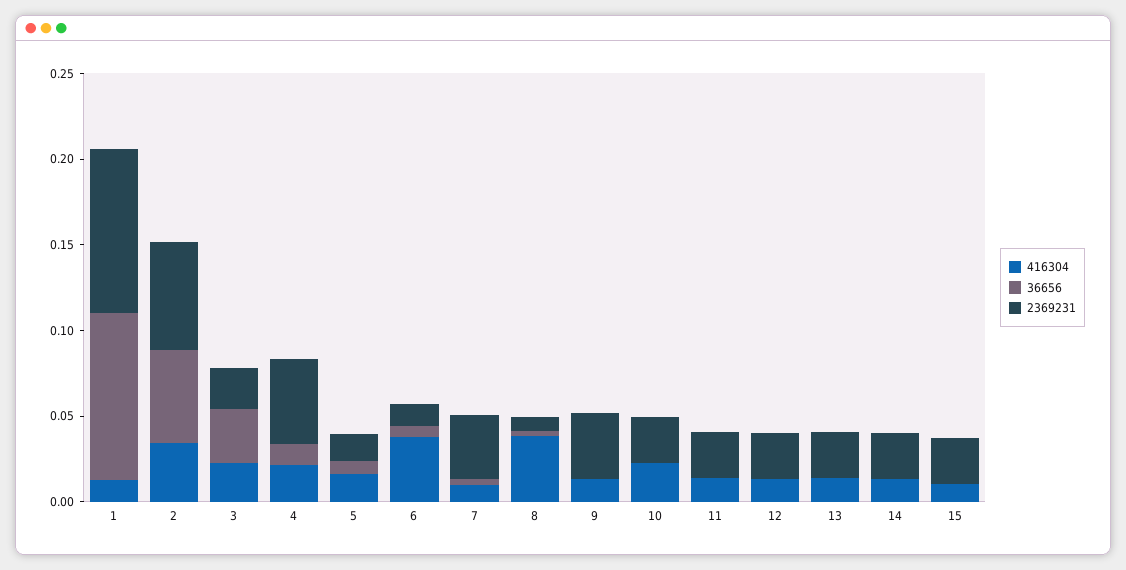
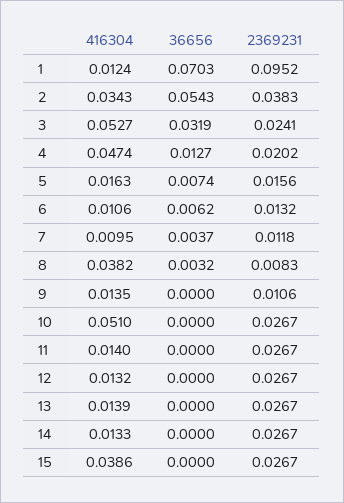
  {
    "416304": {
      "1": 0.0124,
      "2": 0.0343,
-     "3": 0.02,
+     "3": 0.0527,
-     "4": 0.02,
+     "4": 0.0474,
      "5": 0.0163,
-     "6": 0.04,
+     "6": 0.0106,
      "7": 0.0095,
      "8": 0.0382,
      "9": 0.0135,
-     "10": 0.02,
+     "10": 0.051,
      "11": 0.014,
      "12": 0.0132,
      "13": 0.0139,
      "14": 0.0133,
-     "15": 0.01
+     "15": 0.0386
    },
    "36656": {
-     "1": 0.1,
+     "1": 0.0703,
      "2": 0.0543,
      "3": 0.0319,
      "4": 0.0127,
      "5": 0.0074,
      "6": 0.0062,
      "7": 0.0037,
      "8": 0.0032,
      "9": 0,
      "10": 0,
      "11": 0,
      "12": 0,
      "13": 0,
      "14": 0,
      "15": 0
    },
    "2369231": {
      "1": 0.0952,
-     "2": 0.06,
+     "2": 0.0383,
      "3": 0.0241,
-     "4": 0.05,
+     "4": 0.0202,
      "5": 0.0156,
      "6": 0.0132,
-     "7": 0.04,
+     "7": 0.0118,
      "8": 0.0083,
-     "9": 0.04,
+     "9": 0.0106,
      "10": 0.0267,
      "11": 0.0267,
      "12": 0.0267,
      "13": 0.0267,
      "14": 0.0267,
      "15": 0.0267
    }
  }

